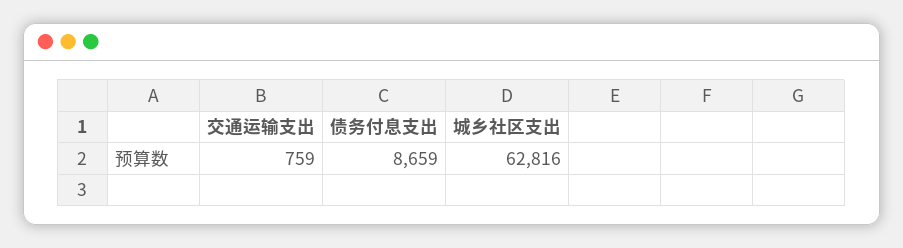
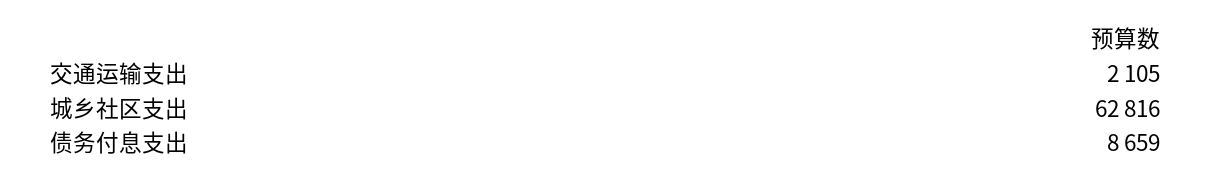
  {
-   "交通运输支出": 759,
+   "交通运输支出": 2105,
    "债务付息支出": 8659,
    "城乡社区支出": 62816
  }

